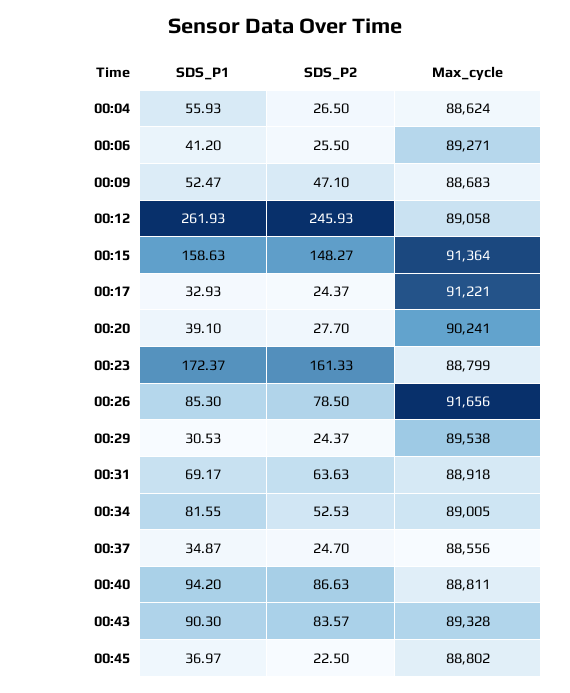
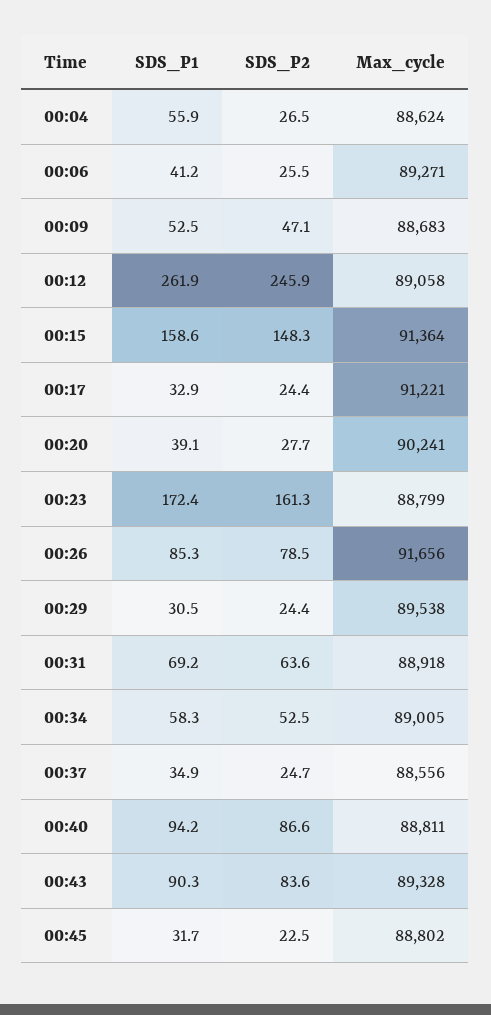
  {
    "SDS_P1": {
      "00:04": 55.93,
      "00:06": 41.2,
      "00:09": 52.47,
      "00:12": 261.93,
      "00:15": 158.63,
      "00:17": 32.93,
      "00:20": 39.1,
      "00:23": 172.37,
      "00:26": 85.3,
      "00:29": 30.53,
      "00:31": 69.17,
-     "00:34": 81.55,
+     "00:34": 58.3,
      "00:37": 34.87,
      "00:40": 94.2,
      "00:43": 90.3,
-     "00:45": 36.97
+     "00:45": 31.7
    },
    "SDS_P2": {
      "00:04": 26.5,
      "00:06": 25.5,
      "00:09": 47.1,
      "00:12": 245.93,
      "00:15": 148.27,
      "00:17": 24.37,
      "00:20": 27.7,
      "00:23": 161.33,
      "00:26": 78.5,
      "00:29": 24.37,
      "00:31": 63.63,
      "00:34": 52.53,
      "00:37": 24.7,
      "00:40": 86.63,
      "00:43": 83.57,
      "00:45": 22.5
    },
    "Max_cycle": {
      "00:04": 88624,
      "00:06": 89271,
      "00:09": 88683,
      "00:12": 89058,
      "00:15": 91364,
      "00:17": 91221,
      "00:20": 90241,
      "00:23": 88799,
      "00:26": 91656,
      "00:29": 89538,
      "00:31": 88918,
      "00:34": 89005,
      "00:37": 88556,
      "00:40": 88811,
      "00:43": 89328,
      "00:45": 88802
    }
  }

